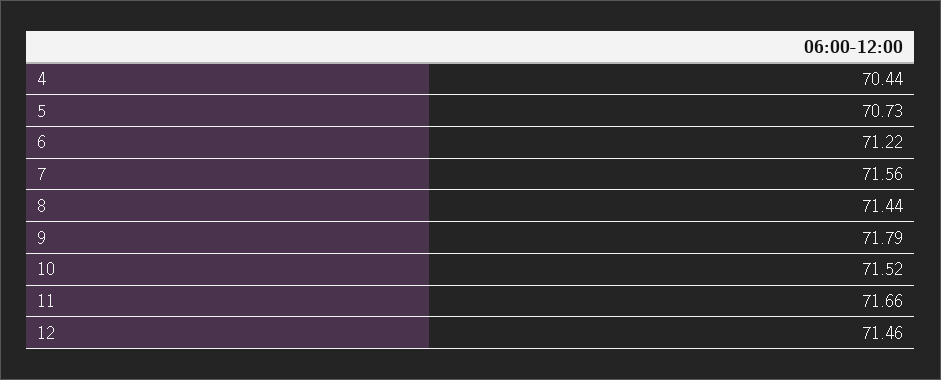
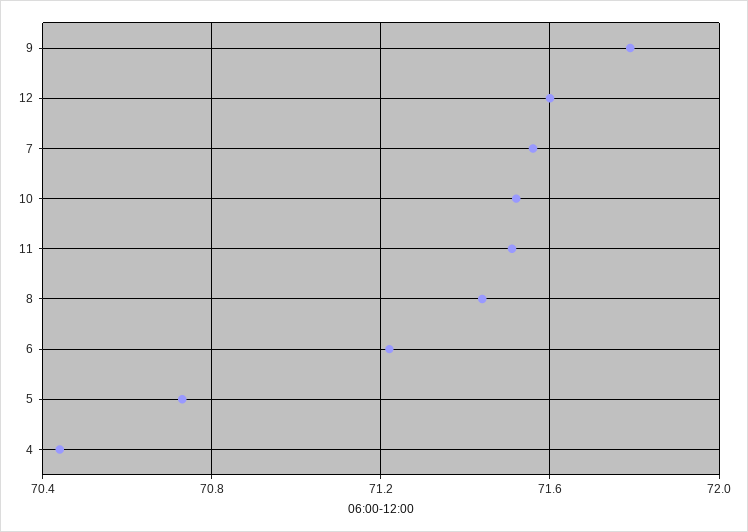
  {
    "4": 70.44,
    "5": 70.73,
    "6": 71.22,
    "7": 71.56,
    "8": 71.44,
    "9": 71.79,
    "10": 71.52,
-   "11": 71.66,
+   "11": 71.5,
-   "12": 71.46
+   "12": 71.6
  }

